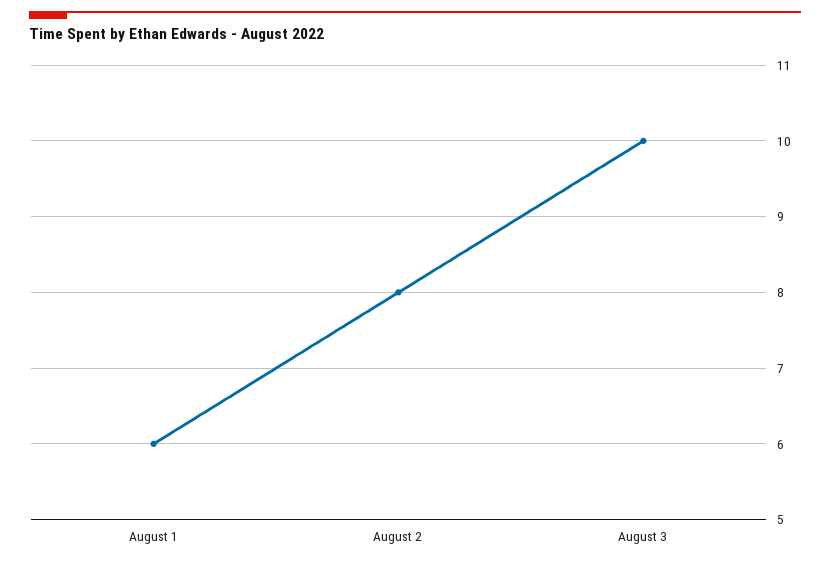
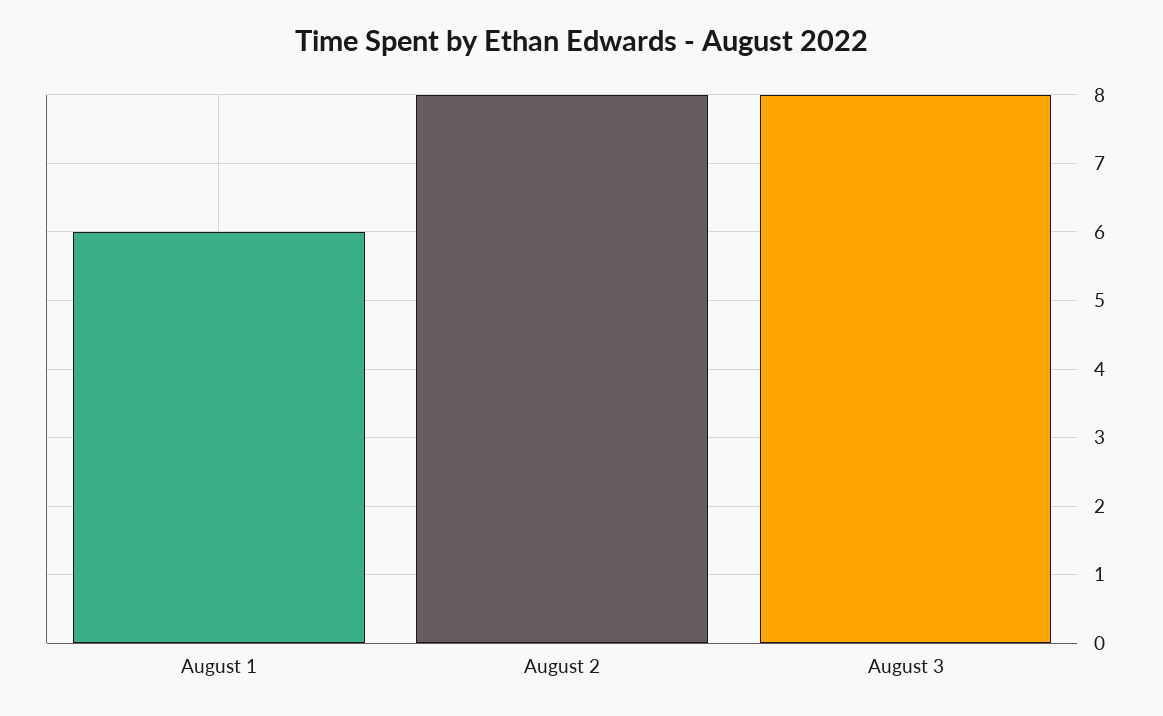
  {
    "August 1": 6,
    "August 2": 8,
-   "August 3": 10
+   "August 3": 8
  }

